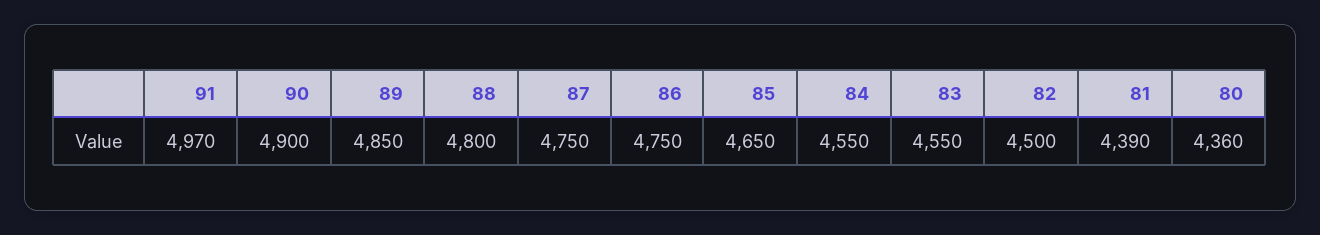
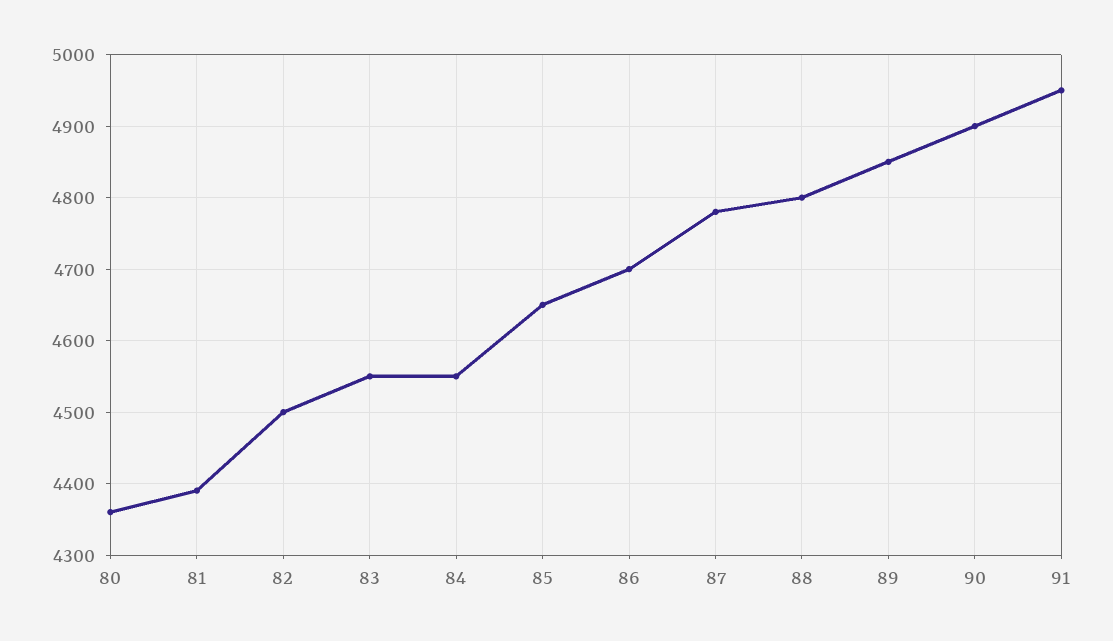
  {
-   "91": 4970,
+   "91": 4950,
    "90": 4900,
    "89": 4850,
    "88": 4800,
-   "87": 4750,
+   "87": 4780,
-   "86": 4750,
+   "86": 4700,
    "85": 4650,
    "84": 4550,
    "83": 4550,
    "82": 4500,
    "81": 4390,
    "80": 4360
  }

